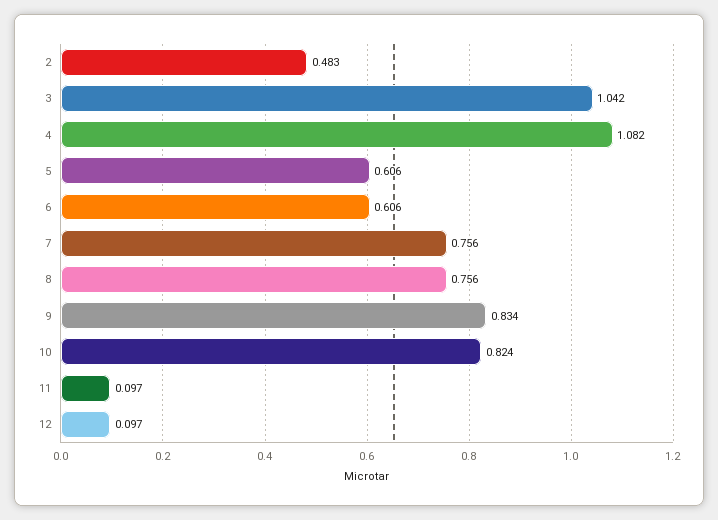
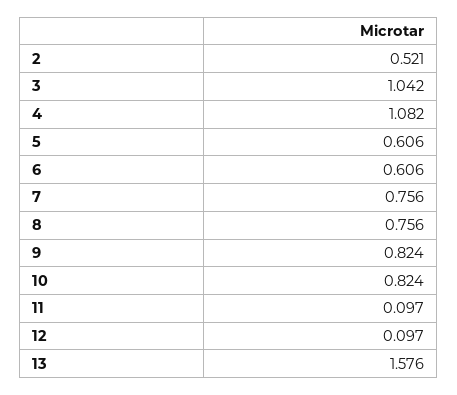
  {
-   "2": 0.483,
+   "2": 0.521,
    "3": 1.042,
    "4": 1.082,
    "5": 0.606,
    "6": 0.606,
    "7": 0.756,
    "8": 0.756,
-   "9": 0.834,
+   "9": 0.824,
    "10": 0.824,
    "11": 0.097,
-   "12": 0.097
+   "12": 0.097,
+   "13": 1.576
  }

